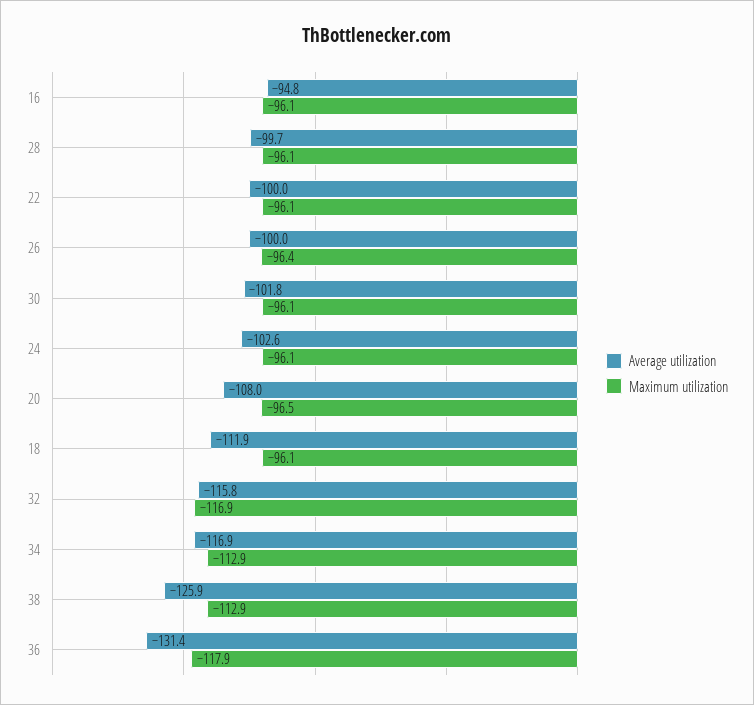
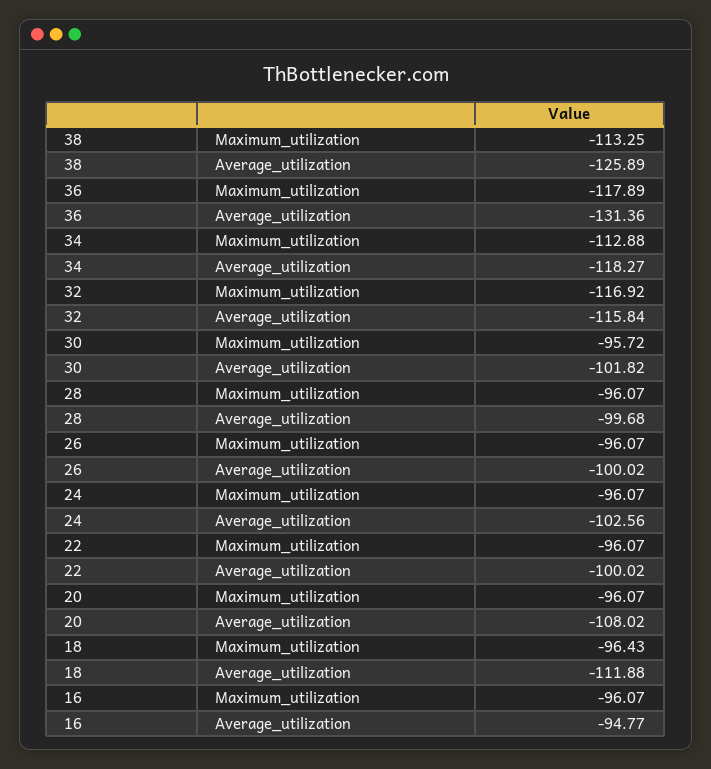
  {
    "Average utilization": {
      "16": -94.77,
      "28": -99.68,
      "22": -100.02,
      "26": -100.02,
      "30": -101.82,
      "24": -102.56,
      "20": -108.02,
      "18": -111.88,
      "32": -115.84,
-     "34": -116.9,
+     "34": -118.27,
      "38": -125.89,
      "36": -131.36
    },
    "Maximum utilization": {
      "16": -96.07,
      "28": -96.07,
      "22": -96.07,
-     "26": -96.4,
+     "26": -96.07,
-     "30": -96.1,
+     "30": -95.72,
      "24": -96.07,
-     "20": -96.5,
+     "20": -96.07,
-     "18": -96.1,
+     "18": -96.43,
      "32": -116.92,
      "34": -112.88,
-     "38": -112.9,
+     "38": -113.25,
      "36": -117.89
    }
  }

